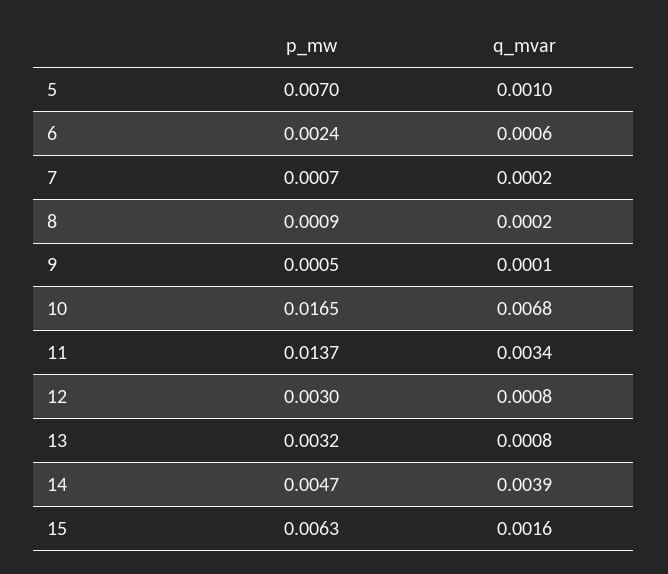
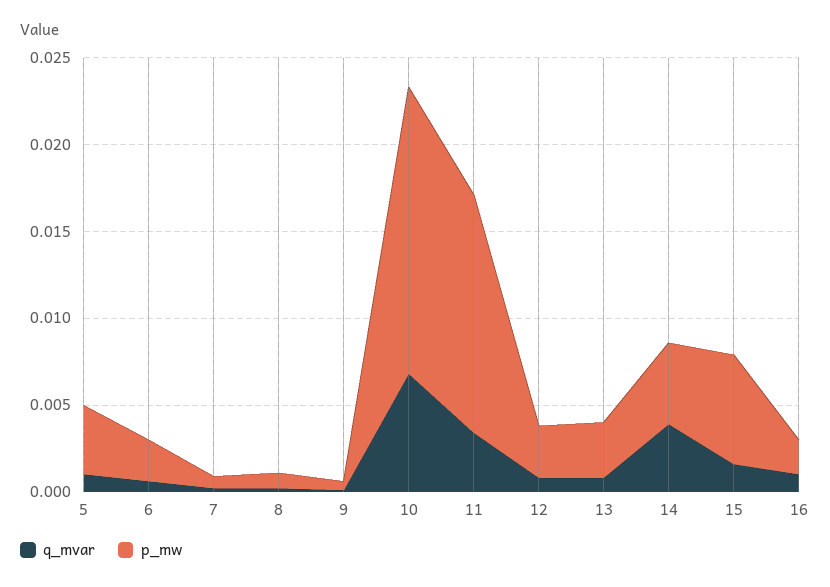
  {
    "p_mw": {
-     "5": 0.007,
+     "5": 0.004,
      "6": 0.0024,
      "7": 0.0007,
      "8": 0.0009,
      "9": 0.0005,
      "10": 0.0165,
      "11": 0.0137,
      "12": 0.003,
      "13": 0.0032,
      "14": 0.0047,
-     "15": 0.0063
+     "15": 0.0063,
+     "16": 0.002
    },
    "q_mvar": {
      "5": 0.001,
      "6": 0.0006,
      "7": 0.0002,
      "8": 0.0002,
      "9": 0.0001,
      "10": 0.0068,
      "11": 0.0034,
      "12": 0.0008,
      "13": 0.0008,
      "14": 0.0039,
-     "15": 0.0016
+     "15": 0.0016,
+     "16": 0.001
    }
  }

